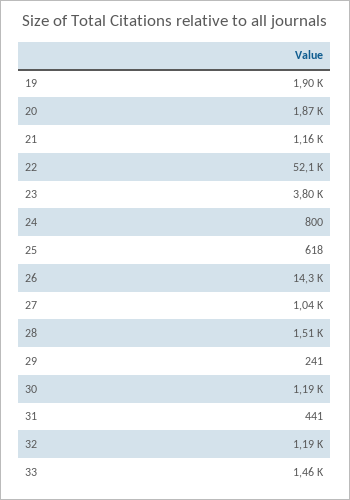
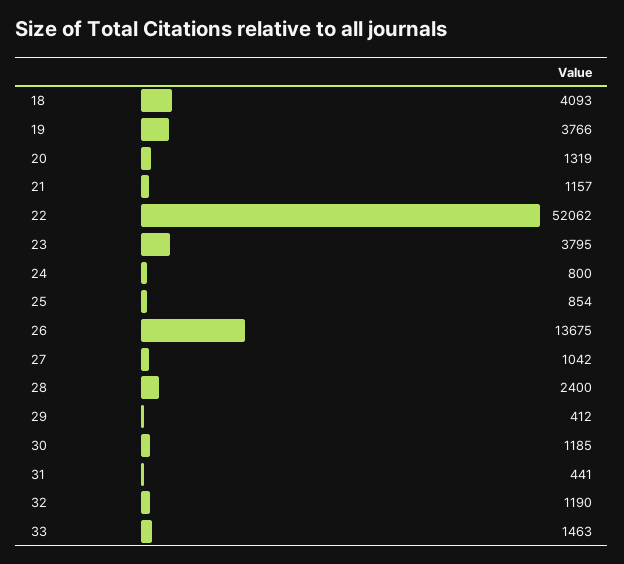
  {
-   "19": 1900,
+   "19": 3766,
-   "20": 1870,
+   "20": 1319,
    "21": 1157,
    "22": 52062,
    "23": 3795,
    "24": 800,
-   "25": 618,
+   "25": 854,
-   "26": 14300,
+   "26": 13675,
    "27": 1042,
-   "28": 1510,
+   "28": 2400,
-   "29": 241,
+   "29": 412,
    "30": 1185,
    "31": 441,
    "32": 1190,
-   "33": 1463
+   "33": 1463,
+   "18": 4093
  }

